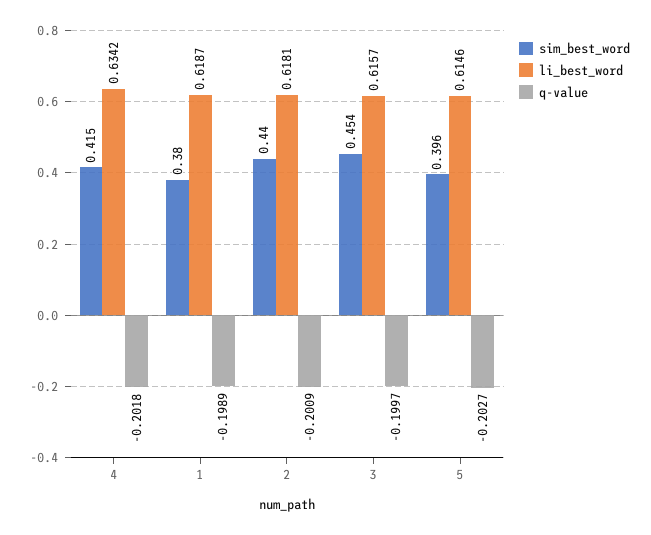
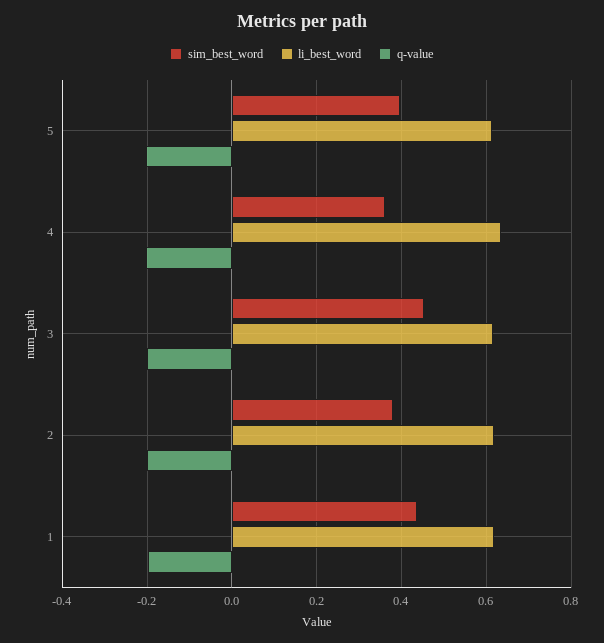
  {
    "sim_best_word": {
-     "4": 0.415,
+     "4": 0.36,
-     "1": 0.38,
+     "1": 0.44,
-     "2": 0.44,
+     "2": 0.38,
      "3": 0.454,
      "5": 0.396
    },
    "li_best_word": {
      "4": 0.6342,
      "1": 0.6187,
      "2": 0.6181,
      "3": 0.6157,
      "5": 0.6146
    },
    "q-value": {
      "4": -0.2018,
      "1": -0.1989,
      "2": -0.2009,
      "3": -0.1997,
      "5": -0.2027
    }
  }

